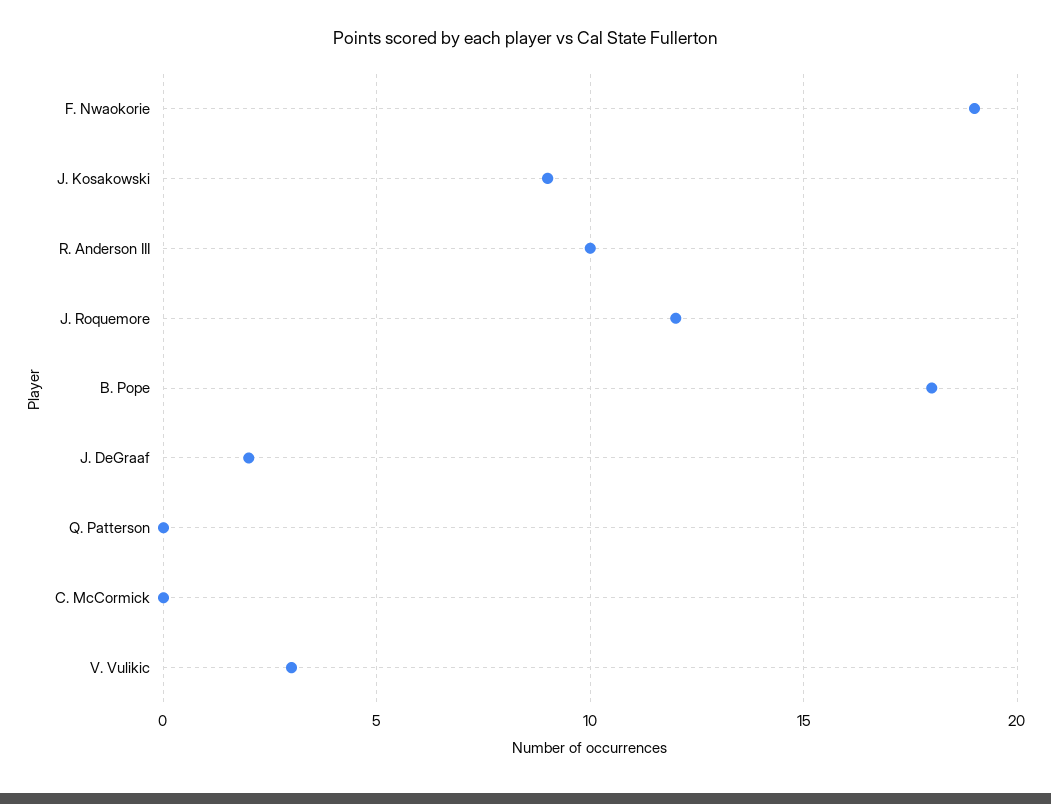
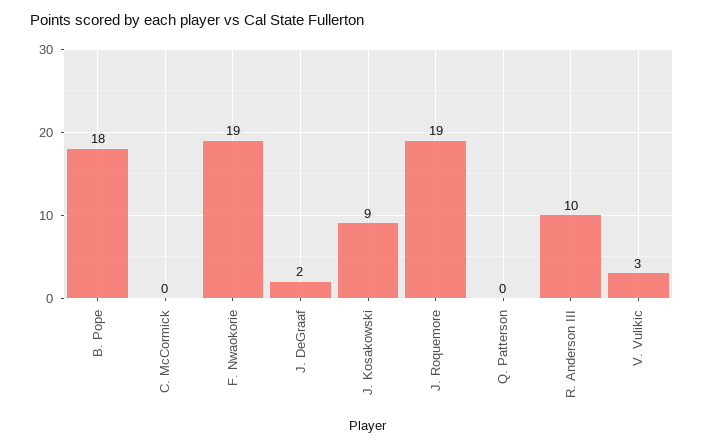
  {
    "F. Nwaokorie": 19,
    "J. Kosakowski": 9,
    "R. Anderson III": 10,
-   "J. Roquemore": 12,
+   "J. Roquemore": 19,
    "B. Pope": 18,
    "J. DeGraaf": 2,
    "Q. Patterson": 0,
    "C. McCormick": 0,
    "V. Vulikic": 3
  }

